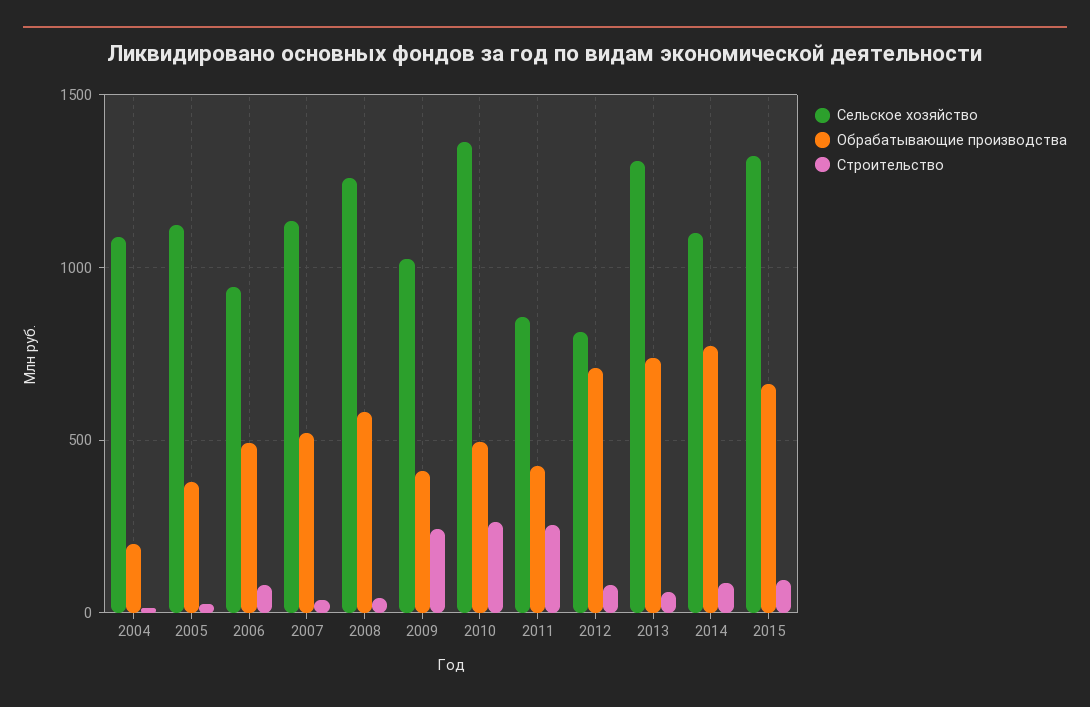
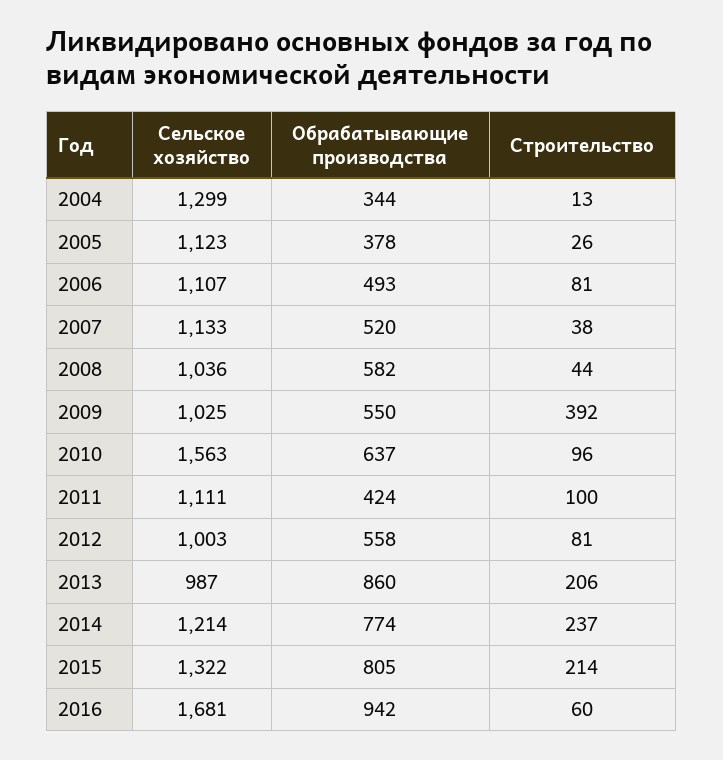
  {
    "Сельское хозяйство": {
-     "2004": 1100,
+     "2004": 1299,
      "2005": 1123,
-     "2006": 950,
+     "2006": 1107,
      "2007": 1133,
-     "2008": 1250,
+     "2008": 1036,
      "2009": 1025,
-     "2010": 1350,
+     "2010": 1563,
-     "2011": 850,
+     "2011": 1111,
-     "2012": 800,
+     "2012": 1003,
-     "2013": 1300,
+     "2013": 987,
-     "2014": 1100,
+     "2014": 1214,
-     "2015": 1322
+     "2015": 1322,
+     "2016": 1681
    },
    "Обрабатывающие производства": {
-     "2004": 200,
+     "2004": 344,
      "2005": 378,
      "2006": 493,
      "2007": 520,
      "2008": 582,
-     "2009": 400,
+     "2009": 550,
-     "2010": 500,
+     "2010": 637,
      "2011": 424,
-     "2012": 700,
+     "2012": 558,
-     "2013": 750,
+     "2013": 860,
      "2014": 774,
-     "2015": 650
+     "2015": 805,
+     "2016": 942
    },
    "Строительство": {
      "2004": 13,
      "2005": 26,
      "2006": 81,
      "2007": 38,
      "2008": 44,
-     "2009": 250,
+     "2009": 392,
-     "2010": 250,
+     "2010": 96,
-     "2011": 250,
+     "2011": 100,
      "2012": 81,
-     "2013": 50,
+     "2013": 206,
-     "2014": 100,
+     "2014": 237,
-     "2015": 100
+     "2015": 214,
+     "2016": 60
    }
  }

